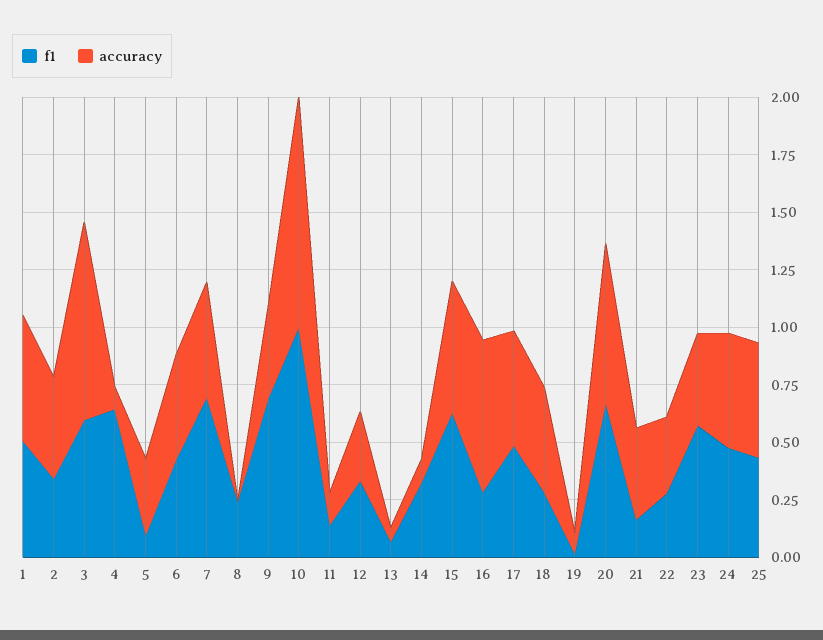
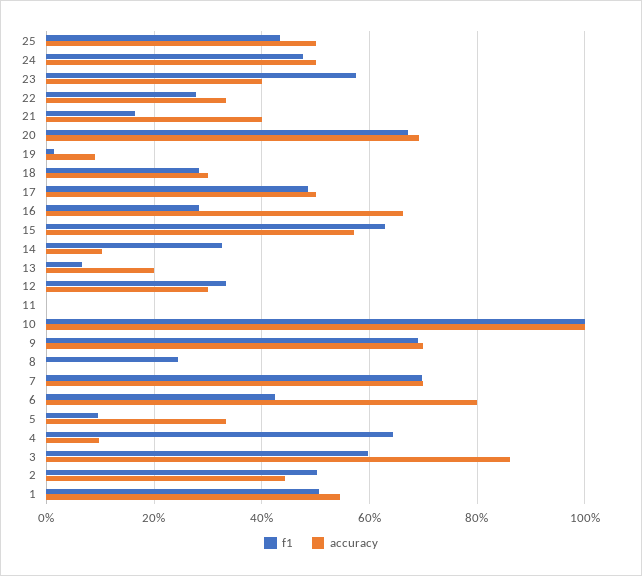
  {
    "f1": {
      "1": 0.5,
-     "2": 0.35,
+     "2": 0.5,
      "3": 0.6,
      "4": 0.64,
      "5": 0.1,
      "6": 0.42,
      "7": 0.7,
      "8": 0.24,
      "9": 0.7,
      "10": 1,
-     "11": 0.15,
+     "11": 0,
      "12": 0.34,
      "13": 0.06,
      "14": 0.32,
      "15": 0.62,
      "16": 0.28,
      "17": 0.48,
      "18": 0.28,
      "19": 0.02,
      "20": 0.68,
      "21": 0.16,
      "22": 0.28,
      "23": 0.58,
      "24": 0.48,
      "25": 0.44
    },
    "accuracy": {
      "1": 0.54,
      "2": 0.44,
      "3": 0.86,
      "4": 0.1,
      "5": 0.34,
-     "6": 0.45,
+     "6": 0.8,
-     "7": 0.5,
+     "7": 0.7,
      "8": 0,
-     "9": 0.4,
+     "9": 0.7,
      "10": 1,
-     "11": 0.15,
+     "11": 0,
      "12": 0.3,
-     "13": 0.05,
+     "13": 0.2,
      "14": 0.1,
      "15": 0.58,
      "16": 0.66,
      "17": 0.5,
-     "18": 0.45,
+     "18": 0.3,
      "19": 0.1,
      "20": 0.7,
      "21": 0.4,
      "22": 0.34,
      "23": 0.4,
      "24": 0.5,
      "25": 0.5
    }
  }

